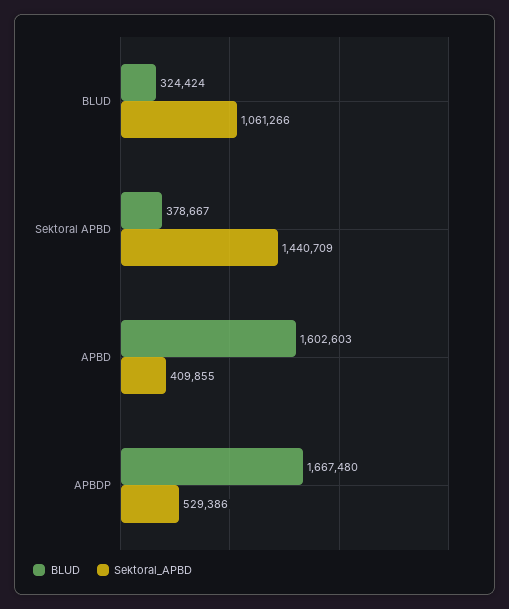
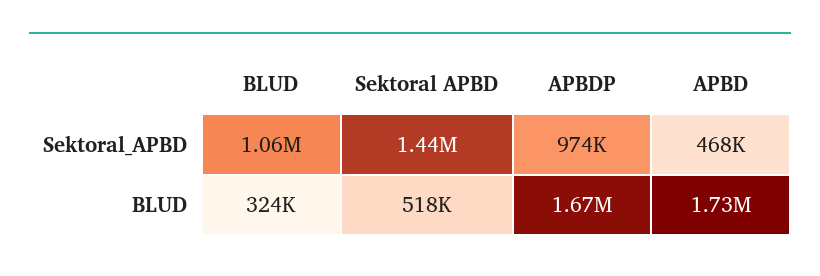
  {
    "BLUD": {
      "BLUD": 324424,
-     "Sektoral APBD": 378667,
+     "Sektoral APBD": 518000,
-     "APBD": 1602603,
+     "APBD": 1730000,
      "APBDP": 1667480
    },
    "Sektoral_APBD": {
      "BLUD": 1061266,
      "Sektoral APBD": 1440709,
-     "APBD": 409855,
+     "APBD": 468000,
-     "APBDP": 529386
+     "APBDP": 974000
    }
  }

